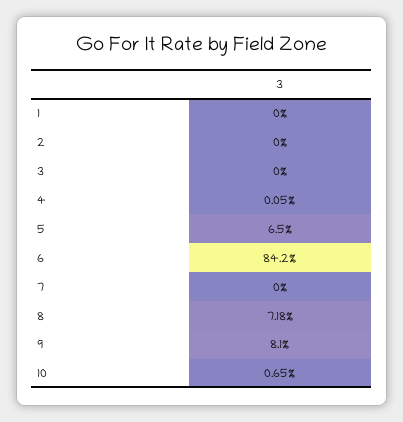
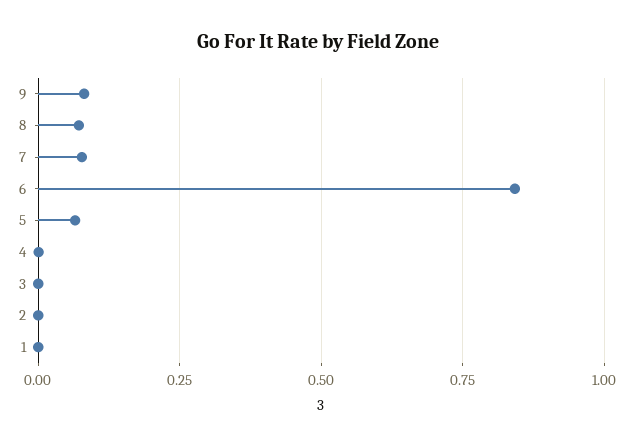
  {
    "1": 0,
    "2": 0,
    "3": 0,
    "4": 0.0005,
    "5": 0.065,
    "6": 0.842,
-   "7": 0,
+   "7": 0.075,
    "8": 0.0718,
-   "9": 0.081,
+   "9": 0.081
-   "10": 0.0065
  }

